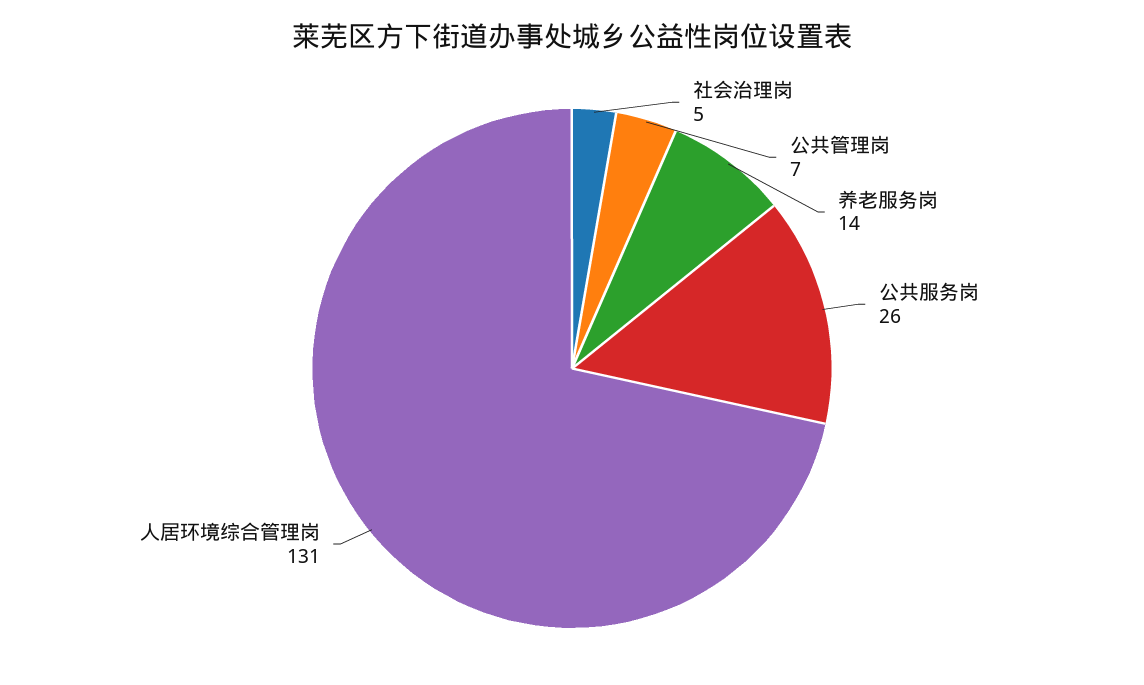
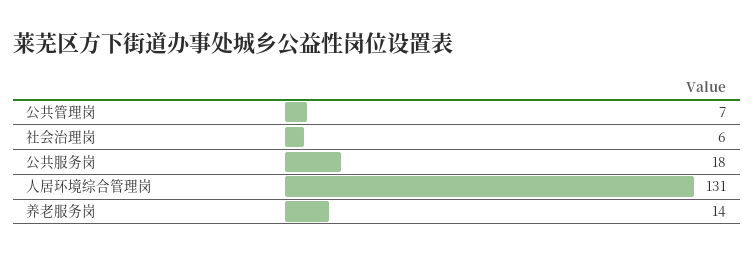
  {
-   "社会治理岗": 5,
+   "社会治理岗": 6,
    "公共管理岗": 7,
    "养老服务岗": 14,
-   "公共服务岗": 26,
+   "公共服务岗": 18,
    "人居环境综合管理岗": 131
  }

